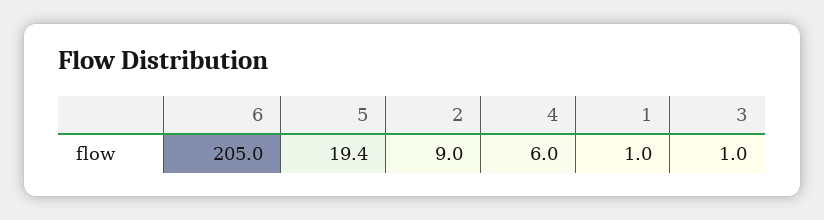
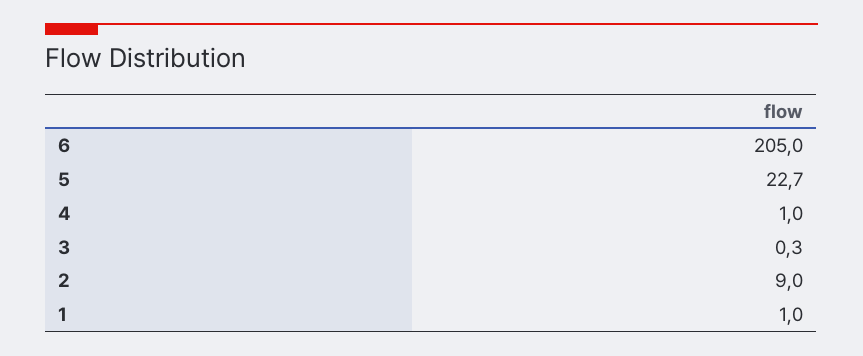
  {
    "6": 205,
-   "5": 19.4,
+   "5": 22.7,
    "2": 9,
-   "4": 6,
+   "4": 1,
    "1": 1,
-   "3": 1
+   "3": 0.3
  }

